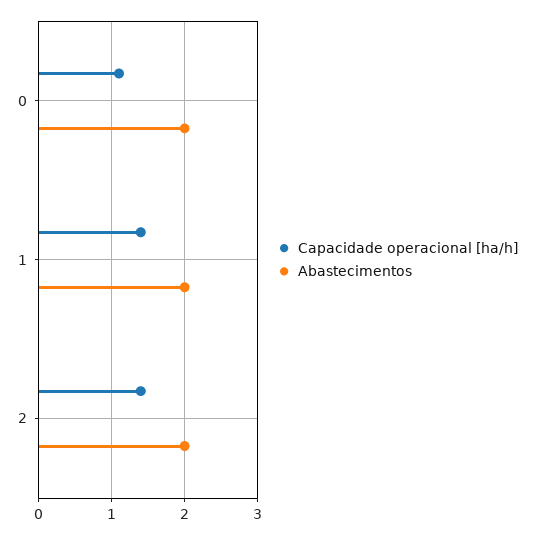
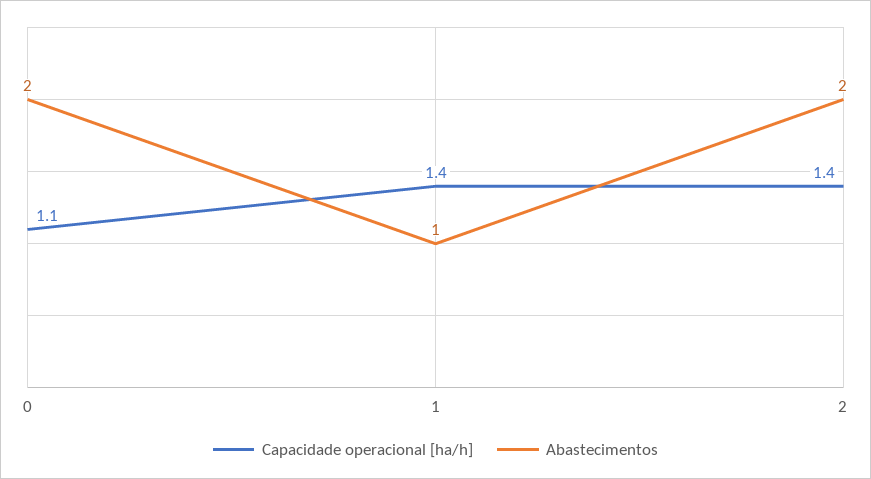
  {
    "Capacidade operacional [ha/h]": {
      "0": 1.1,
      "1": 1.4,
      "2": 1.4
    },
    "Abastecimentos": {
      "0": 2,
-     "1": 2,
+     "1": 1,
      "2": 2
    }
  }

